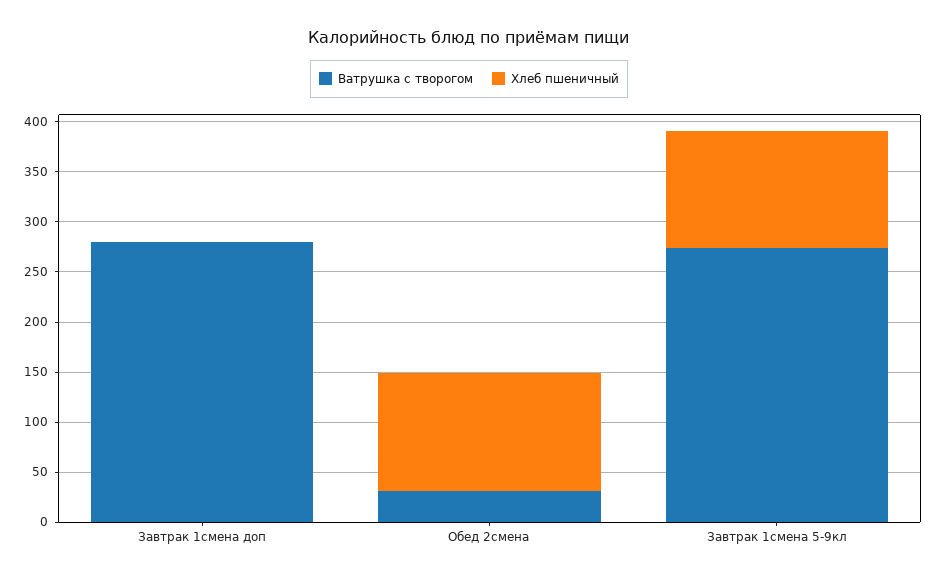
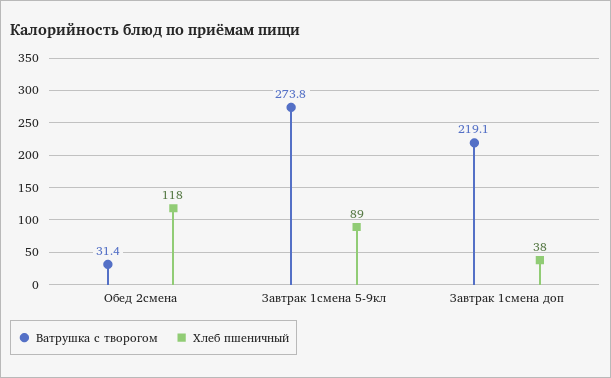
  {
    "Ватрушка с творогом": {
-     "Завтрак 1смена доп": 280,
+     "Завтрак 1смена доп": 219.1,
      "Обед 2смена": 31.4,
      "Завтрак 1смена 5-9кл": 273.8
    },
    "Хлеб пшеничный": {
-     "Завтрак 1смена доп": 0,
+     "Завтрак 1смена доп": 38,
      "Обед 2смена": 118,
-     "Завтрак 1смена 5-9кл": 120
+     "Завтрак 1смена 5-9кл": 89
    }
  }

